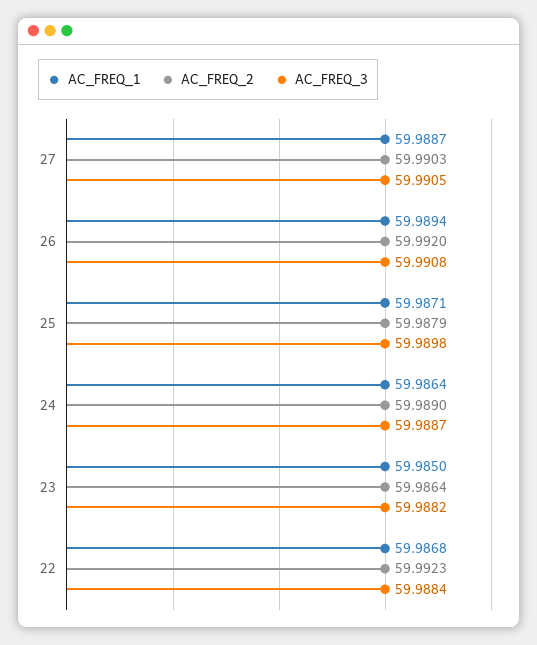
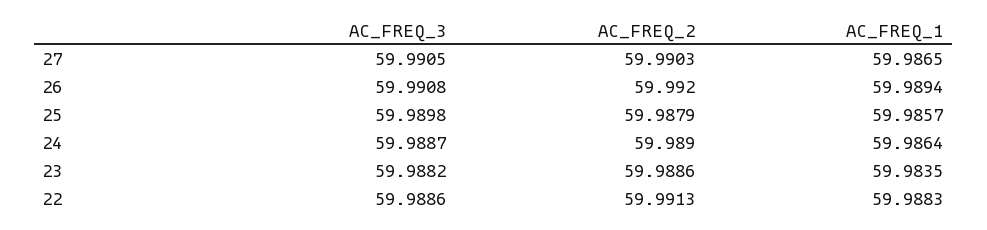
  {
    "AC_FREQ_1": {
-     "27": 59.9887,
+     "27": 59.9865,
      "26": 59.9894,
-     "25": 59.9871,
+     "25": 59.9857,
      "24": 59.9864,
-     "23": 59.985,
+     "23": 59.9835,
-     "22": 59.9868
+     "22": 59.9883
    },
    "AC_FREQ_2": {
      "27": 59.9903,
      "26": 59.992,
      "25": 59.9879,
      "24": 59.989,
-     "23": 59.9864,
+     "23": 59.9886,
-     "22": 59.9923
+     "22": 59.9913
    },
    "AC_FREQ_3": {
      "27": 59.9905,
      "26": 59.9908,
      "25": 59.9898,
      "24": 59.9887,
      "23": 59.9882,
-     "22": 59.9884
+     "22": 59.9886
    }
  }

